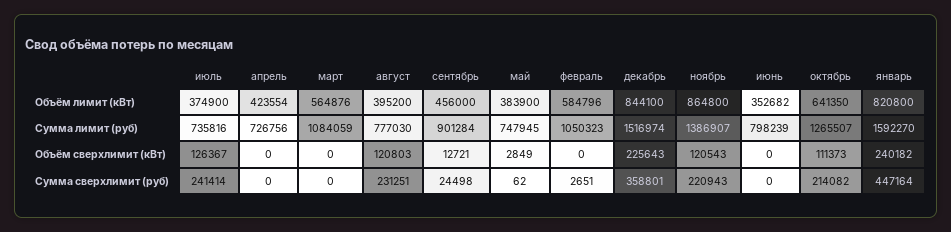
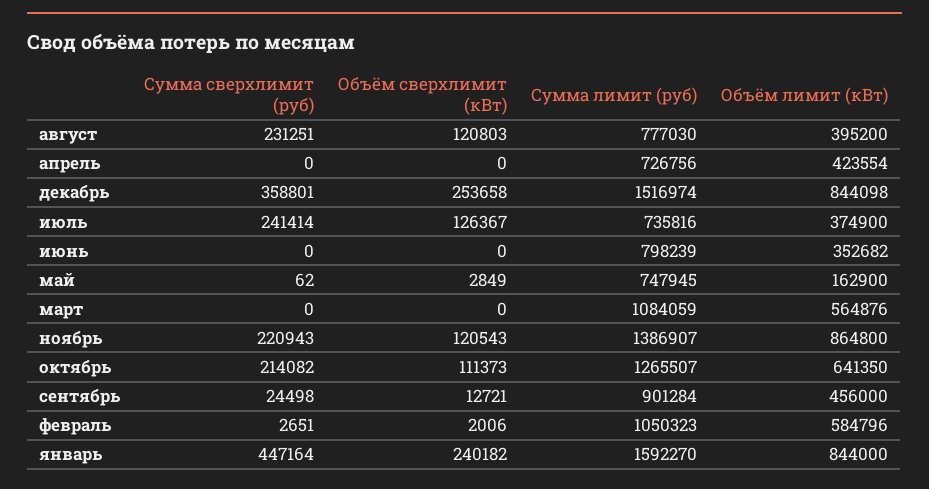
  {
    "июль": {
      "Объём лимит (кВт)": 374900,
      "Сумма лимит (руб)": 735816,
      "Объём сверхлимит (кВт)": 126367,
      "Сумма сверхлимит (руб)": 241414
    },
    "апрель": {
      "Объём лимит (кВт)": 423554,
      "Сумма лимит (руб)": 726756,
      "Объём сверхлимит (кВт)": 0,
      "Сумма сверхлимит (руб)": 0
    },
    "март": {
      "Объём лимит (кВт)": 564876,
      "Сумма лимит (руб)": 1084059,
      "Объём сверхлимит (кВт)": 0,
      "Сумма сверхлимит (руб)": 0
    },
    "август": {
      "Объём лимит (кВт)": 395200,
      "Сумма лимит (руб)": 777030,
      "Объём сверхлимит (кВт)": 120803,
      "Сумма сверхлимит (руб)": 231251
    },
    "сентябрь": {
      "Объём лимит (кВт)": 456000,
      "Сумма лимит (руб)": 901284,
      "Объём сверхлимит (кВт)": 12721,
      "Сумма сверхлимит (руб)": 24498
    },
    "май": {
-     "Объём лимит (кВт)": 383900,
+     "Объём лимит (кВт)": 162900,
      "Сумма лимит (руб)": 747945,
      "Объём сверхлимит (кВт)": 2849,
      "Сумма сверхлимит (руб)": 62
    },
    "февраль": {
      "Объём лимит (кВт)": 584796,
      "Сумма лимит (руб)": 1050323,
-     "Объём сверхлимит (кВт)": 0,
+     "Объём сверхлимит (кВт)": 2006,
      "Сумма сверхлимит (руб)": 2651
    },
    "декабрь": {
-     "Объём лимит (кВт)": 844100,
+     "Объём лимит (кВт)": 844098,
      "Сумма лимит (руб)": 1516974,
-     "Объём сверхлимит (кВт)": 225643,
+     "Объём сверхлимит (кВт)": 253658,
      "Сумма сверхлимит (руб)": 358801
    },
    "ноябрь": {
      "Объём лимит (кВт)": 864800,
      "Сумма лимит (руб)": 1386907,
      "Объём сверхлимит (кВт)": 120543,
      "Сумма сверхлимит (руб)": 220943
    },
    "июнь": {
      "Объём лимит (кВт)": 352682,
      "Сумма лимит (руб)": 798239,
      "Объём сверхлимит (кВт)": 0,
      "Сумма сверхлимит (руб)": 0
    },
    "октябрь": {
      "Объём лимит (кВт)": 641350,
      "Сумма лимит (руб)": 1265507,
      "Объём сверхлимит (кВт)": 111373,
      "Сумма сверхлимит (руб)": 214082
    },
    "январь": {
-     "Объём лимит (кВт)": 820800,
+     "Объём лимит (кВт)": 844000,
      "Сумма лимит (руб)": 1592270,
      "Объём сверхлимит (кВт)": 240182,
      "Сумма сверхлимит (руб)": 447164
    }
  }

